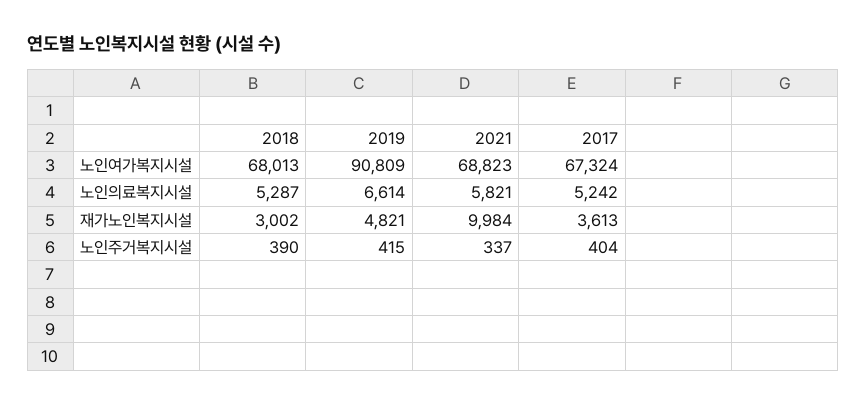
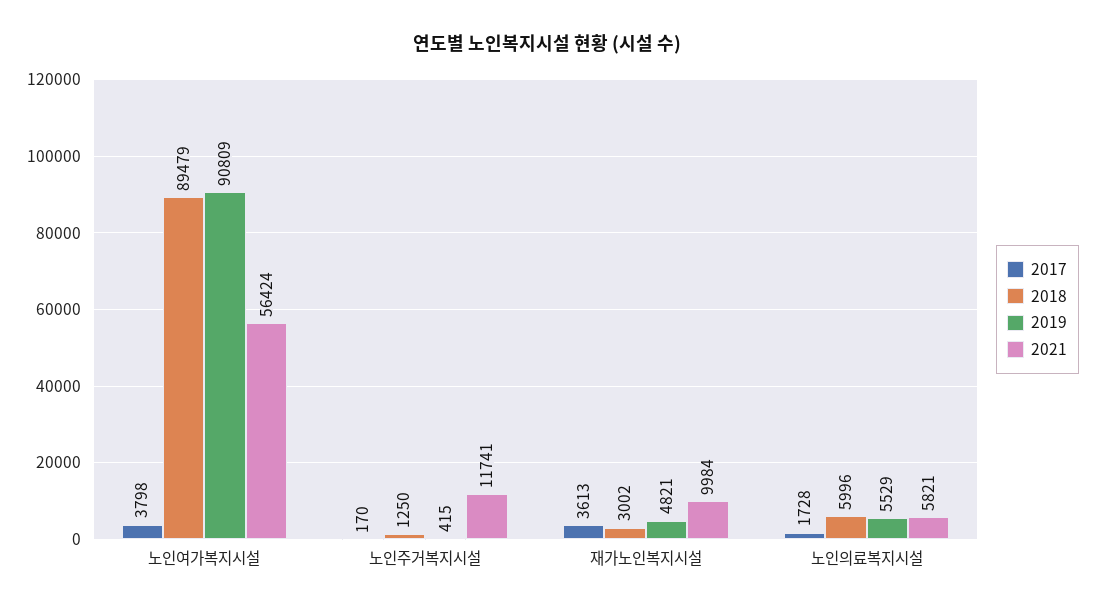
  {
    "2018": {
-     "노인여가복지시설": 68013,
+     "노인여가복지시설": 89479,
-     "노인의료복지시설": 5287,
+     "노인의료복지시설": 5996,
      "재가노인복지시설": 3002,
-     "노인주거복지시설": 390
+     "노인주거복지시설": 1250
    },
    "2019": {
      "노인여가복지시설": 90809,
-     "노인의료복지시설": 6614,
+     "노인의료복지시설": 5529,
      "재가노인복지시설": 4821,
      "노인주거복지시설": 415
    },
    "2021": {
-     "노인여가복지시설": 68823,
+     "노인여가복지시설": 56424,
      "노인의료복지시설": 5821,
      "재가노인복지시설": 9984,
-     "노인주거복지시설": 337
+     "노인주거복지시설": 11741
    },
    "2017": {
-     "노인여가복지시설": 67324,
+     "노인여가복지시설": 3798,
-     "노인의료복지시설": 5242,
+     "노인의료복지시설": 1728,
      "재가노인복지시설": 3613,
-     "노인주거복지시설": 404
+     "노인주거복지시설": 170
    }
  }

